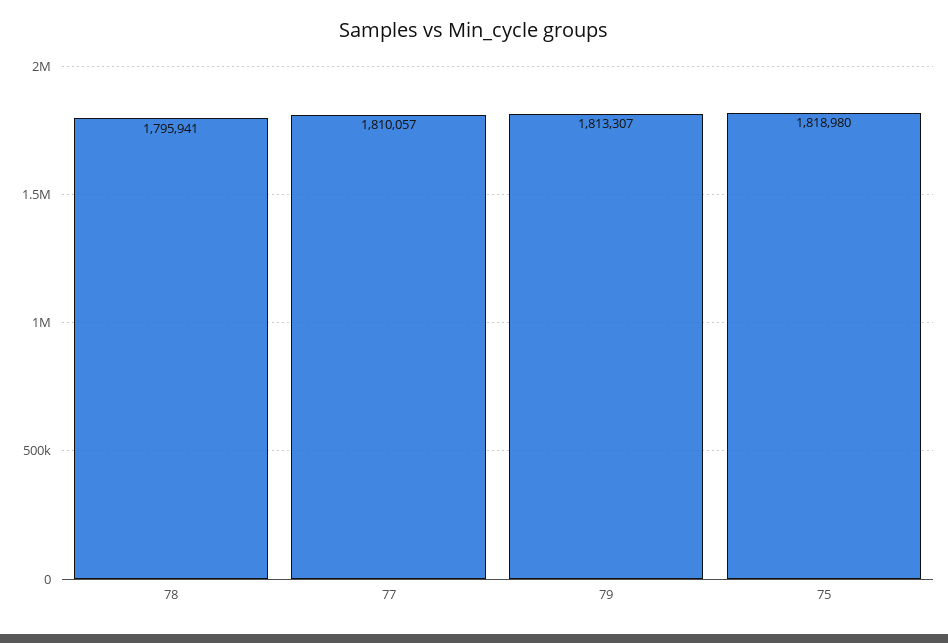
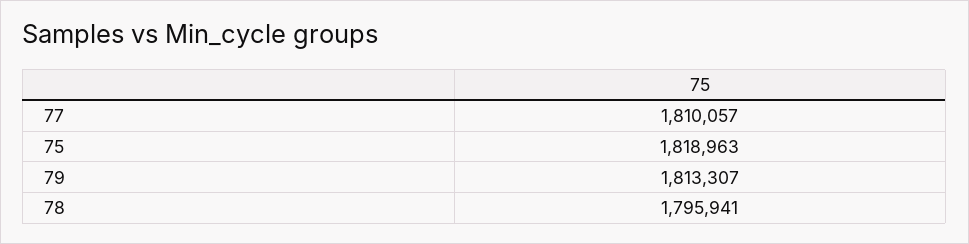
  {
    "78": 1795941,
    "77": 1810057,
    "79": 1813307,
-   "75": 1818980
+   "75": 1818963
  }

